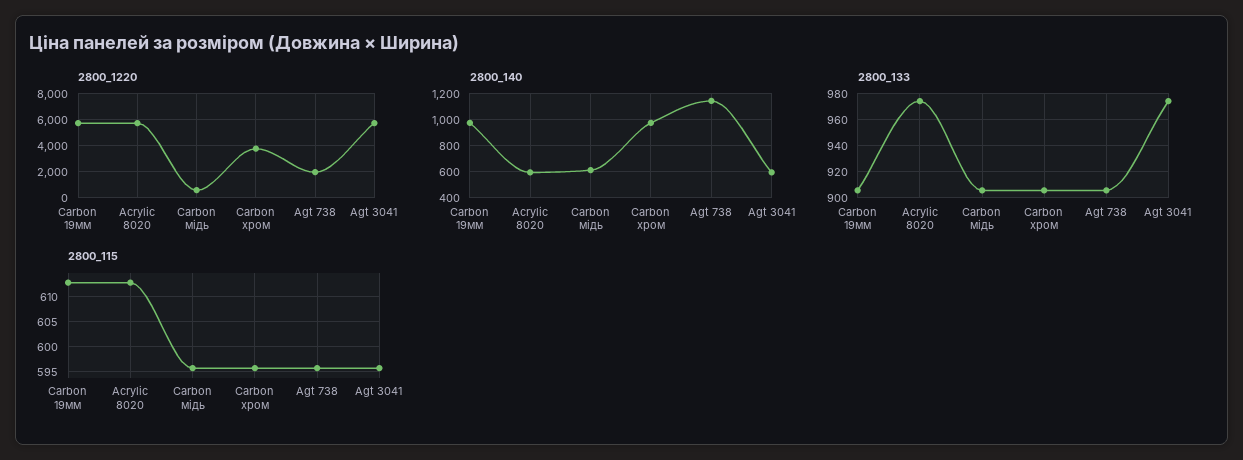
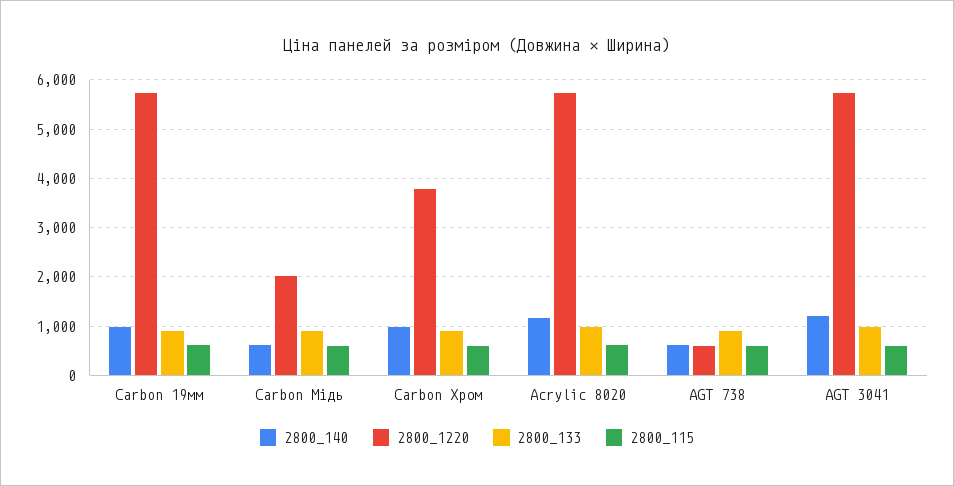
  {
    "2800_1220": {
      "Carbon 19мм": 5800,
      "Acrylic 8020": 5800,
-     "Carbon мідь": 500,
+     "Carbon мідь": 2000,
      "Carbon хром": 3800,
-     "Agt 738": 2000,
+     "Agt 738": 600,
      "Agt 3041": 5800
    },
    "2800_140": {
      "Carbon 19мм": 950,
-     "Acrylic 8020": 600,
+     "Acrylic 8020": 1200,
      "Carbon мідь": 600,
      "Carbon хром": 950,
-     "Agt 738": 1150,
+     "Agt 738": 600,
-     "Agt 3041": 600
+     "Agt 3041": 1200
    },
    "2800_133": {
      "Carbon 19мм": 905,
      "Acrylic 8020": 975,
      "Carbon мідь": 905,
      "Carbon хром": 905,
      "Agt 738": 905,
      "Agt 3041": 975
    },
    "2800_115": {
      "Carbon 19мм": 612.5,
      "Acrylic 8020": 612.5,
      "Carbon мідь": 595,
      "Carbon хром": 595,
      "Agt 738": 595,
      "Agt 3041": 595
    }
  }

